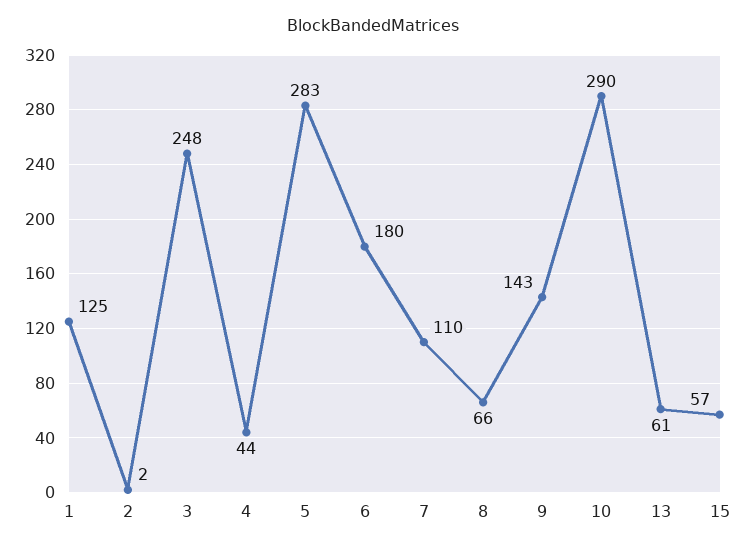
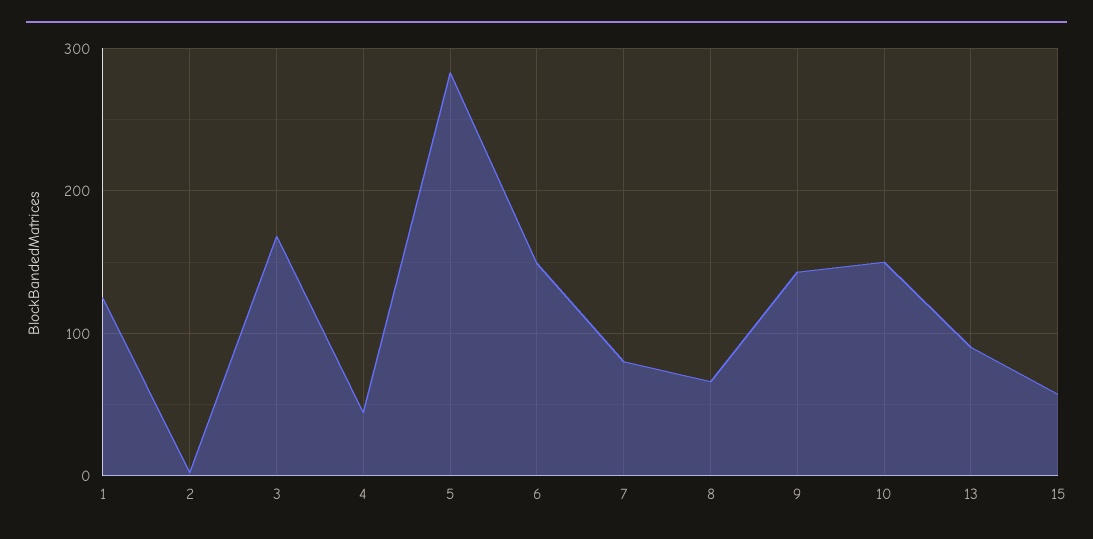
  {
    "1": 125,
    "2": 2,
-   "3": 248,
+   "3": 170,
    "4": 44,
    "5": 283,
-   "6": 180,
+   "6": 150,
-   "7": 110,
+   "7": 80,
    "8": 66,
    "9": 143,
-   "10": 290,
+   "10": 150,
-   "13": 61,
+   "13": 90,
    "15": 57
  }

